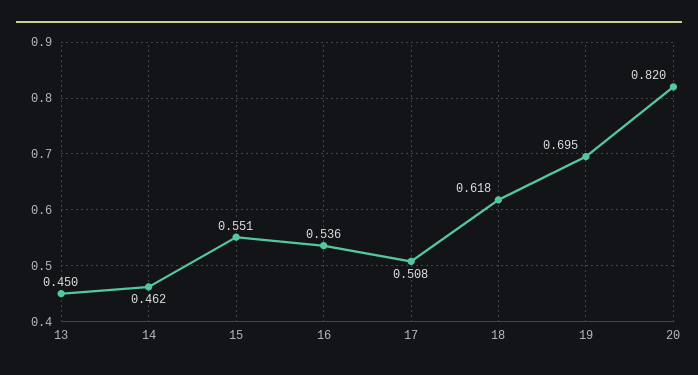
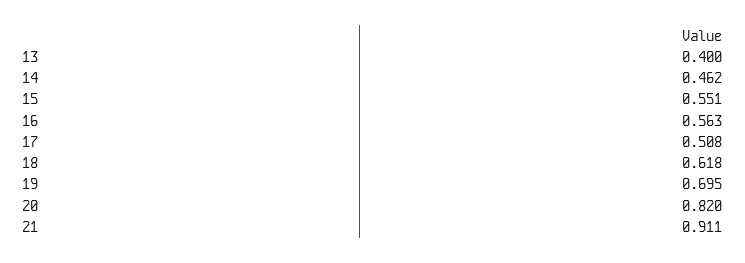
  {
-   "13": 0.45,
+   "13": 0.4,
    "14": 0.462,
    "15": 0.551,
-   "16": 0.536,
+   "16": 0.563,
    "17": 0.508,
    "18": 0.618,
    "19": 0.695,
-   "20": 0.82
+   "20": 0.82,
+   "21": 0.911
  }

